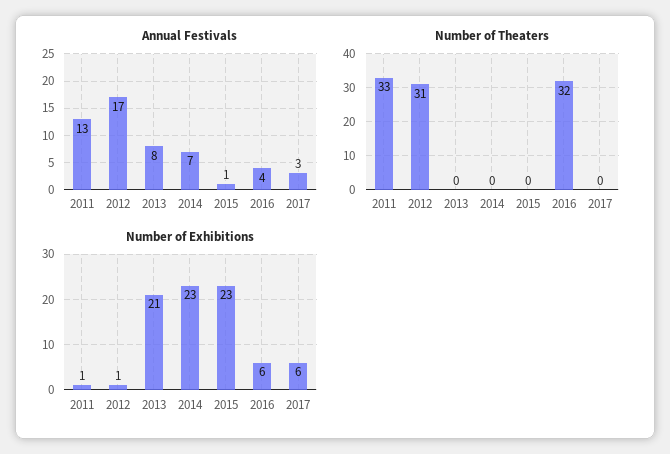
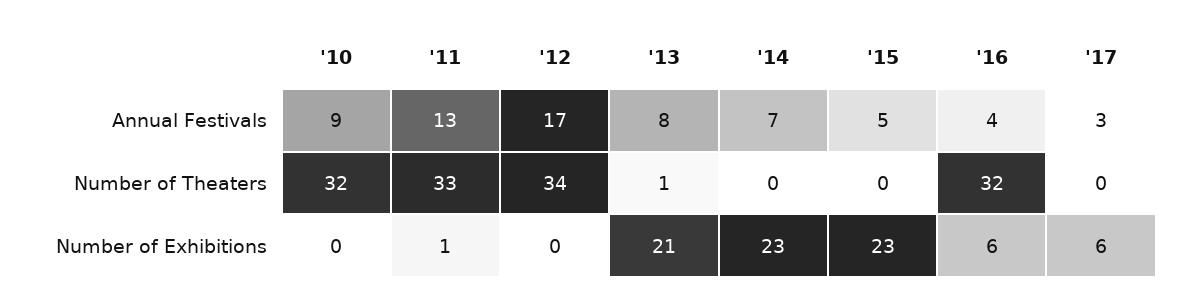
  {
    "Annual Festivals": {
      "2011": 13,
      "2012": 17,
      "2013": 8,
      "2014": 7,
-     "2015": 1,
+     "2015": 5,
      "2016": 4,
-     "2017": 3
+     "2017": 3,
+     "'10": 9
    },
    "Number of Theaters": {
      "2011": 33,
-     "2012": 31,
+     "2012": 34,
-     "2013": 0,
+     "2013": 1,
      "2014": 0,
      "2015": 0,
      "2016": 32,
-     "2017": 0
+     "2017": 0,
+     "'10": 32
    },
    "Number of Exhibitions": {
      "2011": 1,
-     "2012": 1,
+     "2012": 0,
      "2013": 21,
      "2014": 23,
      "2015": 23,
      "2016": 6,
-     "2017": 6
+     "2017": 6,
+     "'10": 0
    }
  }

